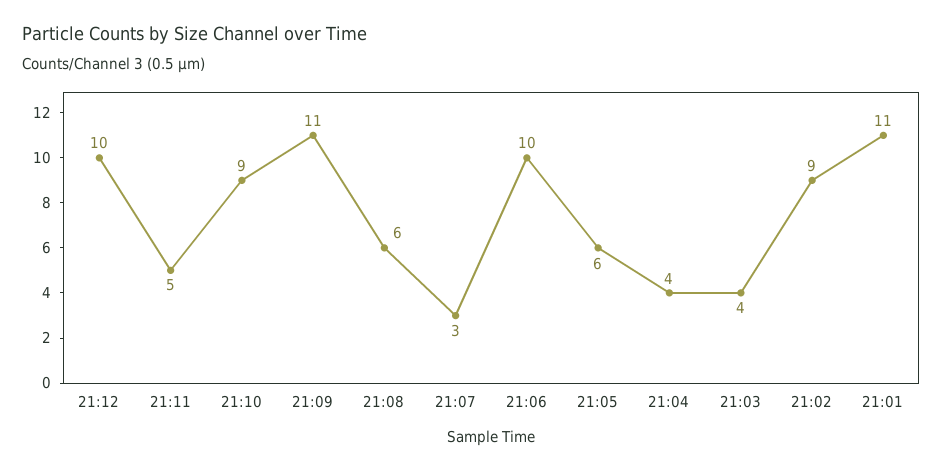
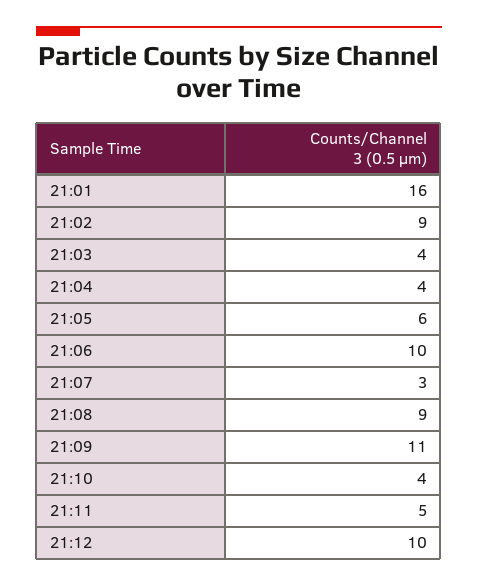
  {
    "21:12": 10,
    "21:11": 5,
-   "21:10": 9,
+   "21:10": 4,
    "21:09": 11,
-   "21:08": 6,
+   "21:08": 9,
    "21:07": 3,
    "21:06": 10,
    "21:05": 6,
    "21:04": 4,
    "21:03": 4,
    "21:02": 9,
-   "21:01": 11
+   "21:01": 16
  }

